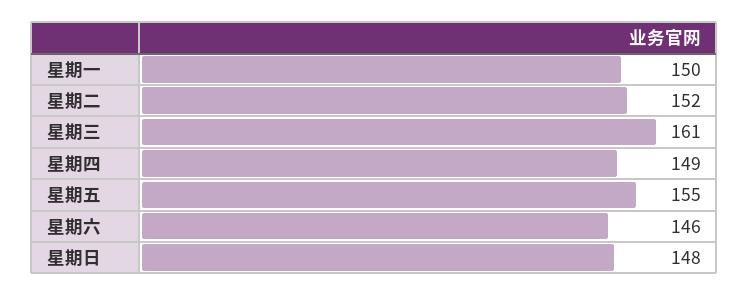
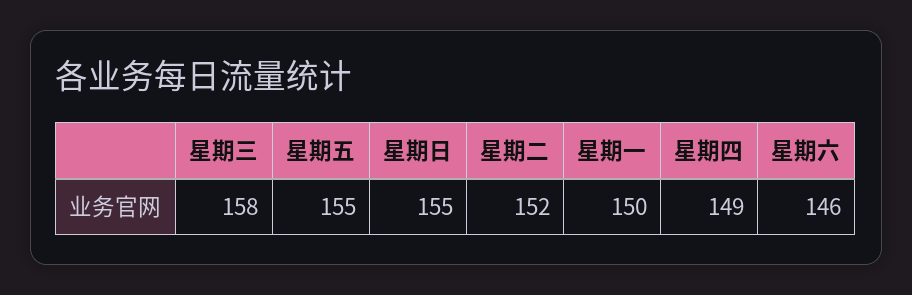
  {
    "星期一": 150,
    "星期二": 152,
-   "星期三": 161,
+   "星期三": 158,
    "星期四": 149,
    "星期五": 155,
    "星期六": 146,
-   "星期日": 148
+   "星期日": 155
  }

